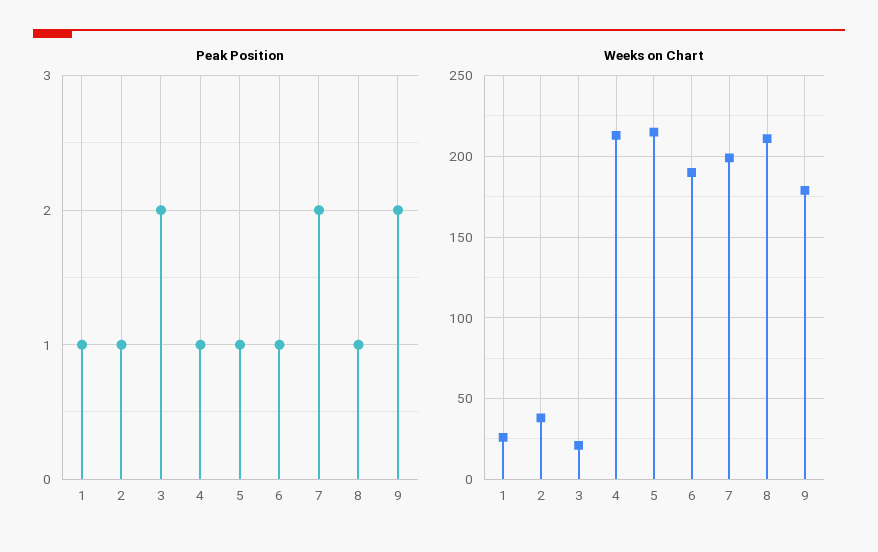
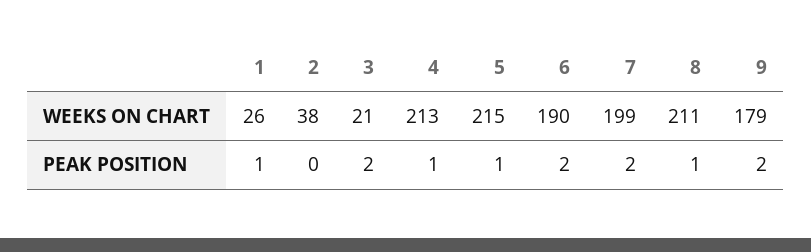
  {
    "Peak Position": {
      "1": 1,
-     "2": 1,
+     "2": 0,
      "3": 2,
      "4": 1,
      "5": 1,
-     "6": 1,
+     "6": 2,
      "7": 2,
      "8": 1,
      "9": 2
    },
    "Weeks on Chart": {
      "1": 26,
      "2": 38,
      "3": 21,
      "4": 213,
      "5": 215,
      "6": 190,
      "7": 199,
      "8": 211,
      "9": 179
    }
  }

